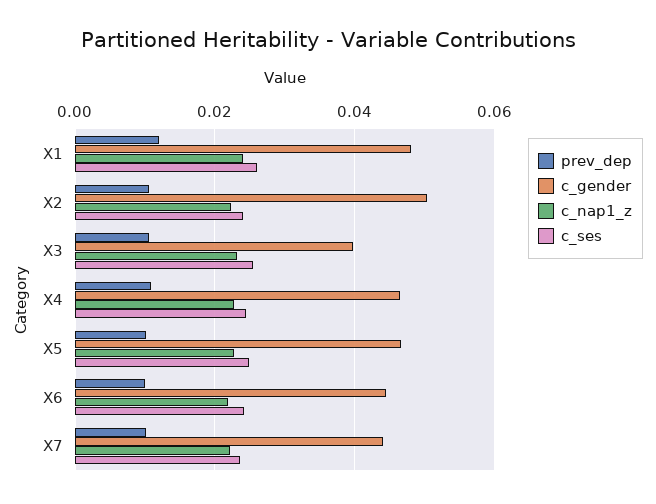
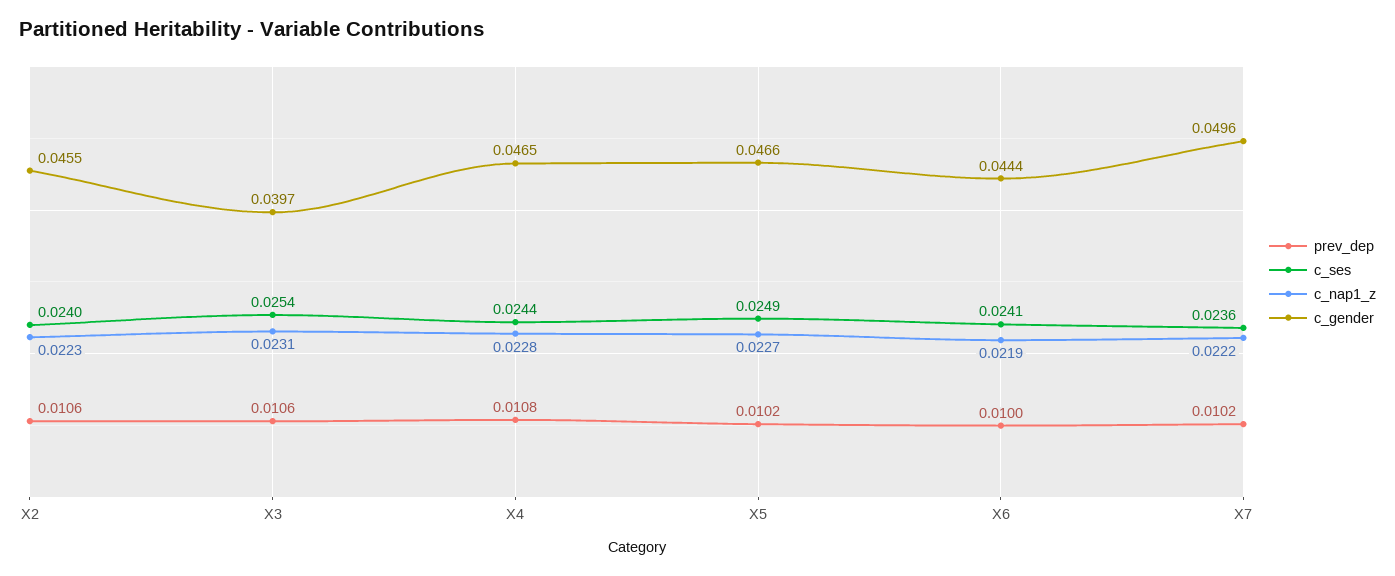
  {
    "prev_dep": {
-     "X1": 0.012,
      "X2": 0.0106,
      "X3": 0.0106,
      "X4": 0.0108,
      "X5": 0.0102,
      "X6": 0.01,
      "X7": 0.0102
    },
    "c_gender": {
-     "X1": 0.048,
-     "X2": 0.05,
+     "X2": 0.0455,
      "X3": 0.0397,
      "X4": 0.0465,
      "X5": 0.0466,
      "X6": 0.0444,
-     "X7": 0.044
+     "X7": 0.0496
    },
    "c_nap1_z": {
-     "X1": 0.024,
      "X2": 0.0223,
      "X3": 0.0231,
      "X4": 0.0228,
      "X5": 0.0227,
      "X6": 0.0219,
      "X7": 0.0222
    },
    "c_ses": {
-     "X1": 0.026,
      "X2": 0.024,
      "X3": 0.0254,
      "X4": 0.0244,
      "X5": 0.0249,
      "X6": 0.0241,
      "X7": 0.0236
    }
  }

